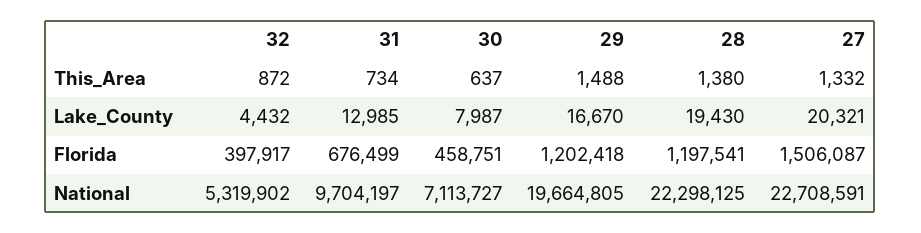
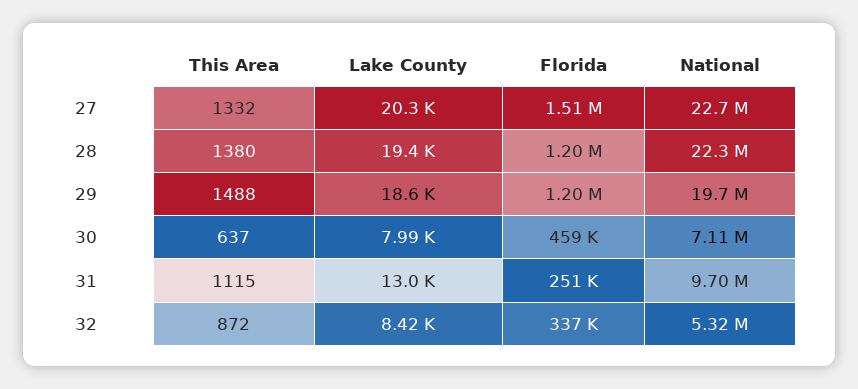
  {
    "32": {
      "This_Area": 872,
-     "Lake_County": 4432,
+     "Lake_County": 8420,
-     "Florida": 397917,
+     "Florida": 337000,
      "National": 5319902
    },
    "31": {
-     "This_Area": 734,
+     "This_Area": 1115,
      "Lake_County": 12985,
-     "Florida": 676499,
+     "Florida": 251000,
      "National": 9704197
    },
    "30": {
      "This_Area": 637,
      "Lake_County": 7987,
      "Florida": 458751,
      "National": 7113727
    },
    "29": {
      "This_Area": 1488,
-     "Lake_County": 16670,
+     "Lake_County": 18600,
      "Florida": 1202418,
      "National": 19664805
    },
    "28": {
      "This_Area": 1380,
      "Lake_County": 19430,
      "Florida": 1197541,
      "National": 22298125
    },
    "27": {
      "This_Area": 1332,
      "Lake_County": 20321,
      "Florida": 1506087,
      "National": 22708591
    }
  }

